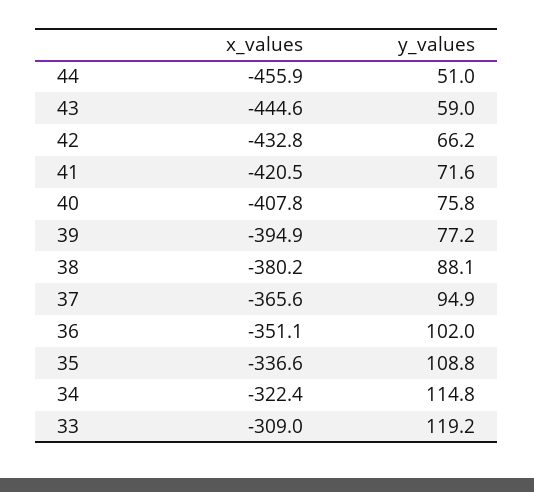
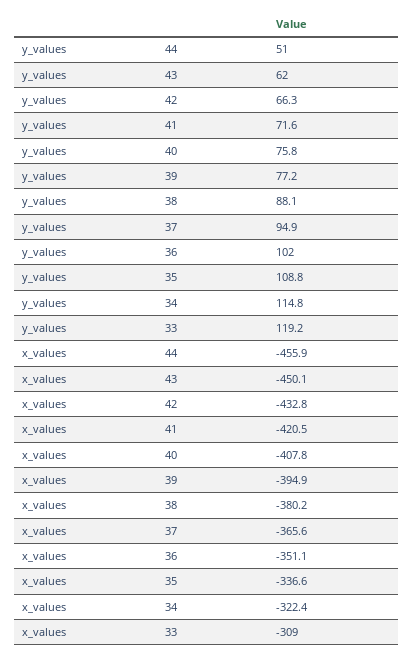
  {
    "x_values": {
      "44": -455.9,
-     "43": -444.6,
+     "43": -450.1,
      "42": -432.8,
      "41": -420.5,
      "40": -407.8,
      "39": -394.9,
      "38": -380.2,
      "37": -365.6,
      "36": -351.1,
      "35": -336.6,
      "34": -322.4,
      "33": -309
    },
    "y_values": {
      "44": 51,
-     "43": 59,
+     "43": 62,
-     "42": 66.2,
+     "42": 66.3,
      "41": 71.6,
      "40": 75.8,
      "39": 77.2,
      "38": 88.1,
      "37": 94.9,
      "36": 102,
      "35": 108.8,
      "34": 114.8,
      "33": 119.2
    }
  }

